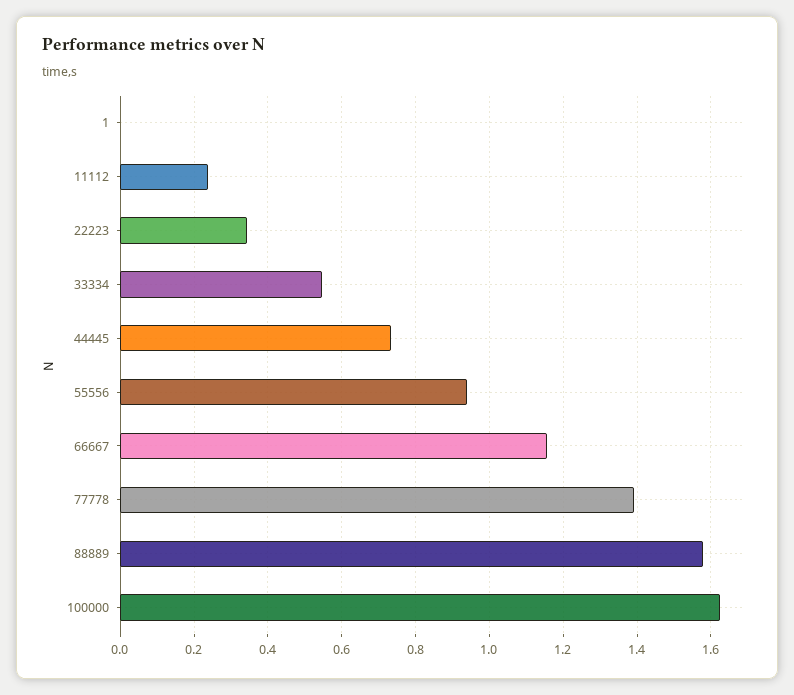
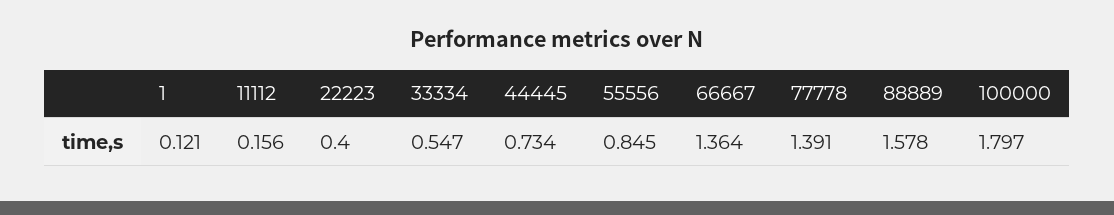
  {
-   "1": 0,
+   "1": 0.121,
-   "11112": 0.24,
+   "11112": 0.156,
-   "22223": 0.34,
+   "22223": 0.4,
    "33334": 0.547,
    "44445": 0.734,
-   "55556": 0.94,
+   "55556": 0.845,
-   "66667": 1.16,
+   "66667": 1.364,
    "77778": 1.391,
    "88889": 1.578,
-   "100000": 1.62
+   "100000": 1.797
  }

